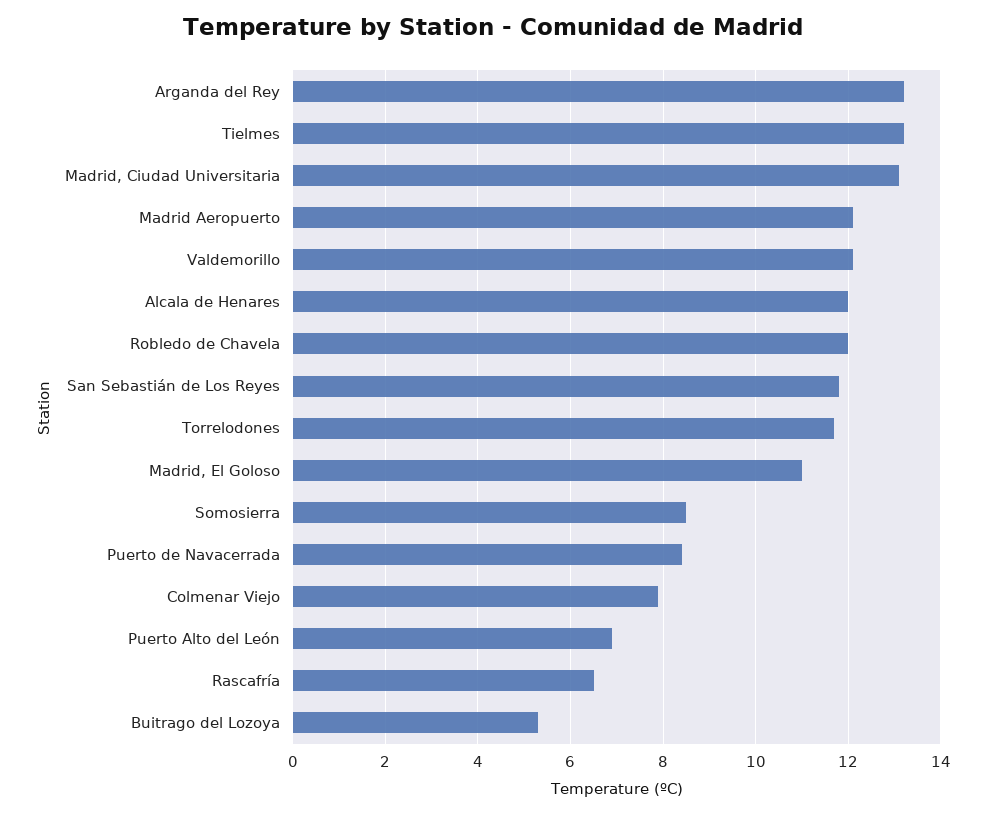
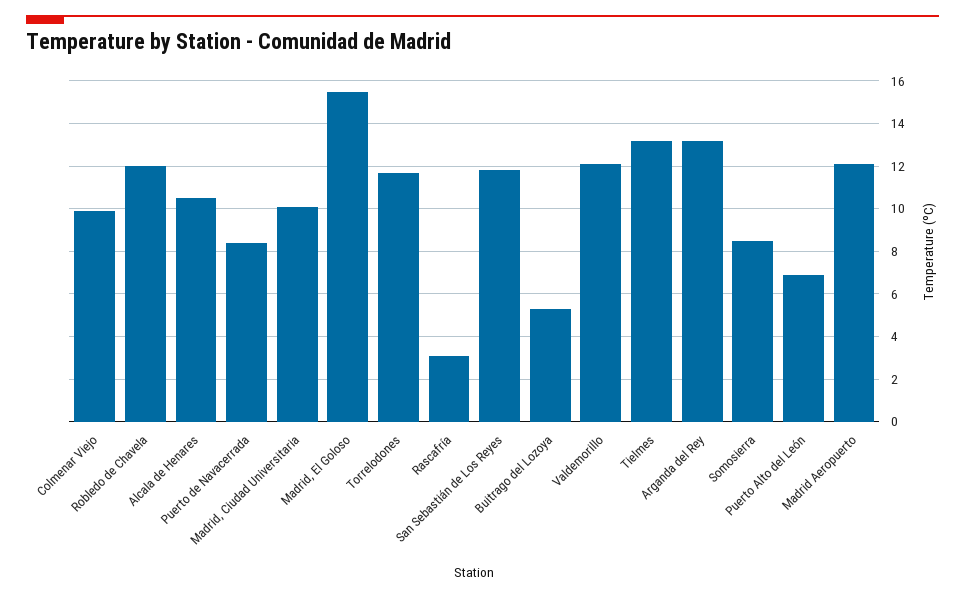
  {
    "Arganda del Rey": 13,
    "Tielmes": 13,
-   "Madrid, Ciudad Universitaria": 13,
+   "Madrid, Ciudad Universitaria": 10,
    "Madrid Aeropuerto": 12,
    "Valdemorillo": 12,
-   "Alcala de Henares": 12,
+   "Alcala de Henares": 10.5,
    "Robledo de Chavela": 12,
    "San Sebastián de Los Reyes": 12,
    "Torrelodones": 11.5,
-   "Madrid, El Goloso": 11,
+   "Madrid, El Goloso": 15.5,
    "Somosierra": 8.5,
    "Puerto de Navacerrada": 8.5,
-   "Colmenar Viejo": 8,
+   "Colmenar Viejo": 10,
    "Puerto Alto del León": 7,
-   "Rascafría": 6.5,
+   "Rascafría": 3,
    "Buitrago del Lozoya": 5.5
  }

